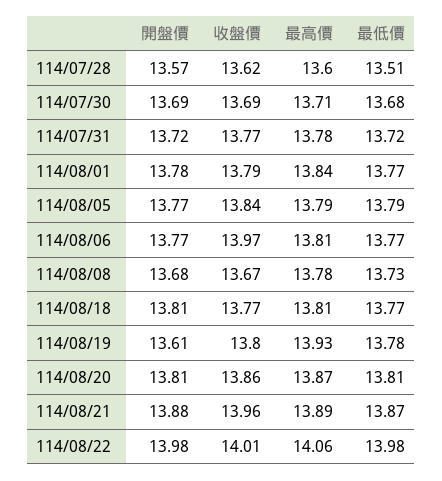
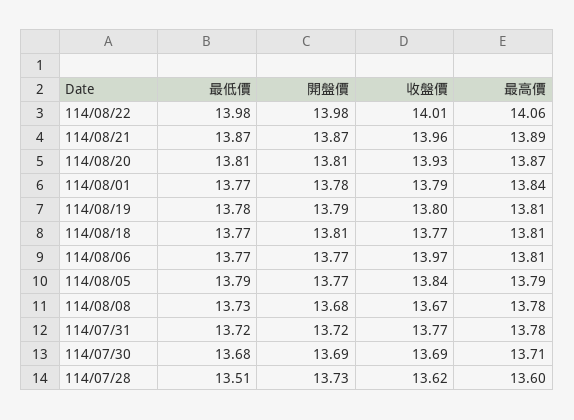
  {
    "開盤價": {
-     "114/07/28": 13.57,
+     "114/07/28": 13.73,
      "114/07/30": 13.69,
      "114/07/31": 13.72,
      "114/08/01": 13.78,
      "114/08/05": 13.77,
      "114/08/06": 13.77,
      "114/08/08": 13.68,
      "114/08/18": 13.81,
-     "114/08/19": 13.61,
+     "114/08/19": 13.79,
      "114/08/20": 13.81,
-     "114/08/21": 13.88,
+     "114/08/21": 13.87,
      "114/08/22": 13.98
    },
    "收盤價": {
      "114/07/28": 13.62,
      "114/07/30": 13.69,
      "114/07/31": 13.77,
      "114/08/01": 13.79,
      "114/08/05": 13.84,
      "114/08/06": 13.97,
      "114/08/08": 13.67,
      "114/08/18": 13.77,
      "114/08/19": 13.8,
-     "114/08/20": 13.86,
+     "114/08/20": 13.93,
      "114/08/21": 13.96,
      "114/08/22": 14.01
    },
    "最高價": {
      "114/07/28": 13.6,
      "114/07/30": 13.71,
      "114/07/31": 13.78,
      "114/08/01": 13.84,
      "114/08/05": 13.79,
      "114/08/06": 13.81,
      "114/08/08": 13.78,
      "114/08/18": 13.81,
-     "114/08/19": 13.93,
+     "114/08/19": 13.81,
      "114/08/20": 13.87,
      "114/08/21": 13.89,
      "114/08/22": 14.06
    },
    "最低價": {
      "114/07/28": 13.51,
      "114/07/30": 13.68,
      "114/07/31": 13.72,
      "114/08/01": 13.77,
      "114/08/05": 13.79,
      "114/08/06": 13.77,
      "114/08/08": 13.73,
      "114/08/18": 13.77,
      "114/08/19": 13.78,
      "114/08/20": 13.81,
      "114/08/21": 13.87,
      "114/08/22": 13.98
    }
  }

